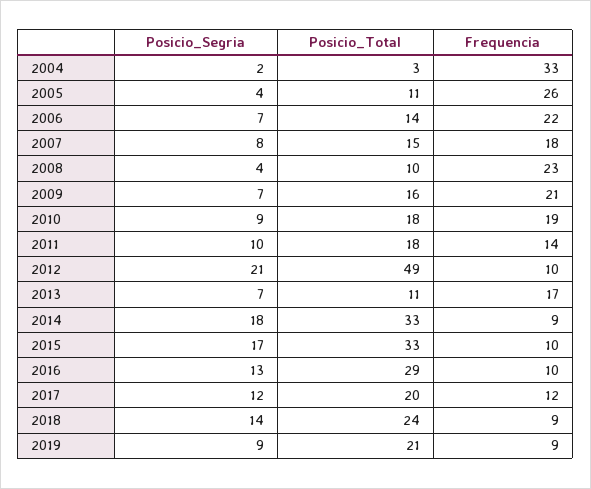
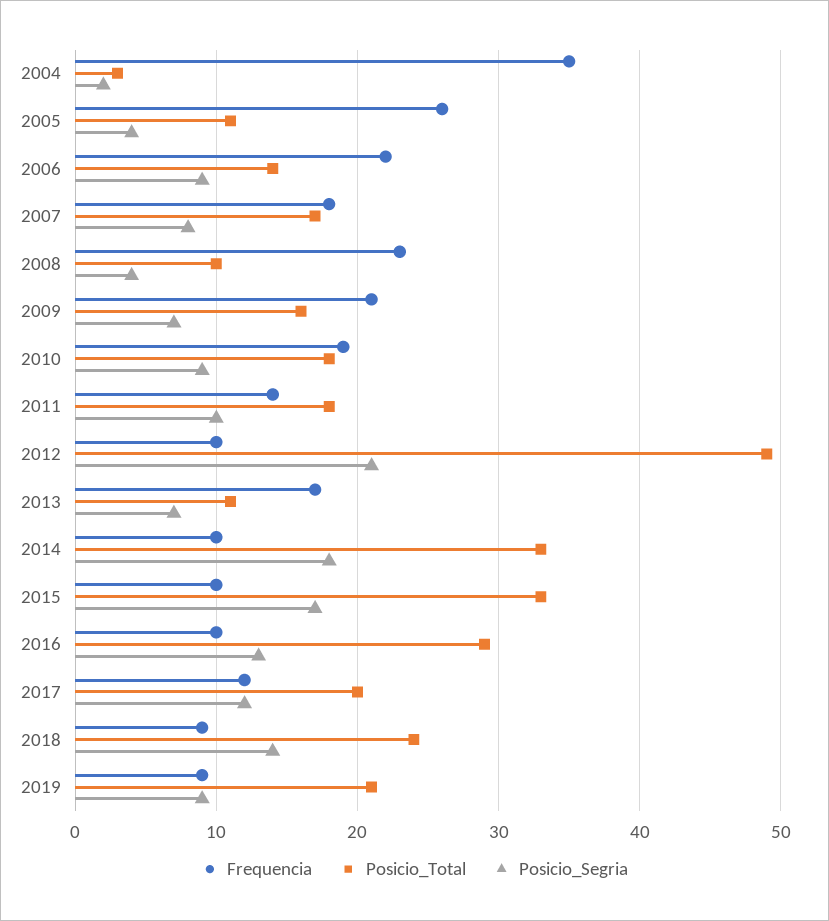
  {
    "Posicio_Segria": {
      "2004": 2,
      "2005": 4,
-     "2006": 7,
+     "2006": 9,
      "2007": 8,
      "2008": 4,
      "2009": 7,
      "2010": 9,
      "2011": 10,
      "2012": 21,
      "2013": 7,
      "2014": 18,
      "2015": 17,
      "2016": 13,
      "2017": 12,
      "2018": 14,
      "2019": 9
    },
    "Posicio_Total": {
      "2004": 3,
      "2005": 11,
      "2006": 14,
-     "2007": 15,
+     "2007": 17,
      "2008": 10,
      "2009": 16,
      "2010": 18,
      "2011": 18,
      "2012": 49,
      "2013": 11,
      "2014": 33,
      "2015": 33,
      "2016": 29,
      "2017": 20,
      "2018": 24,
      "2019": 21
    },
    "Frequencia": {
-     "2004": 33,
+     "2004": 35,
      "2005": 26,
      "2006": 22,
      "2007": 18,
      "2008": 23,
      "2009": 21,
      "2010": 19,
      "2011": 14,
      "2012": 10,
      "2013": 17,
-     "2014": 9,
+     "2014": 10,
      "2015": 10,
      "2016": 10,
      "2017": 12,
      "2018": 9,
      "2019": 9
    }
  }

